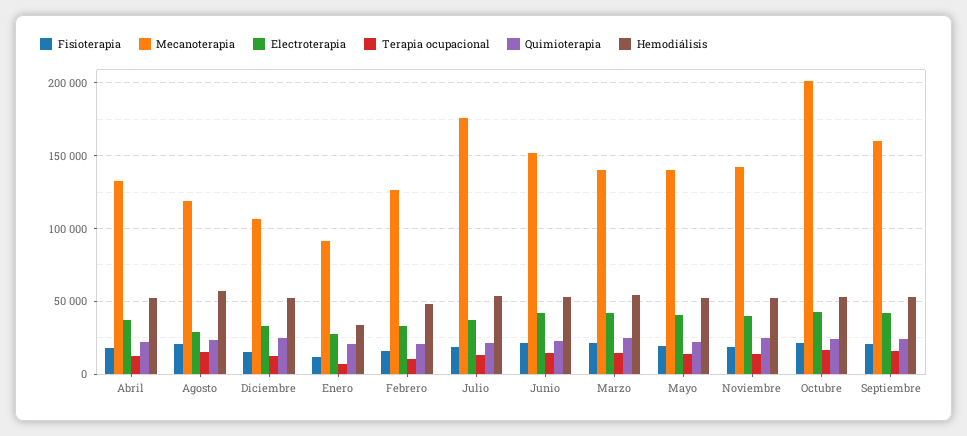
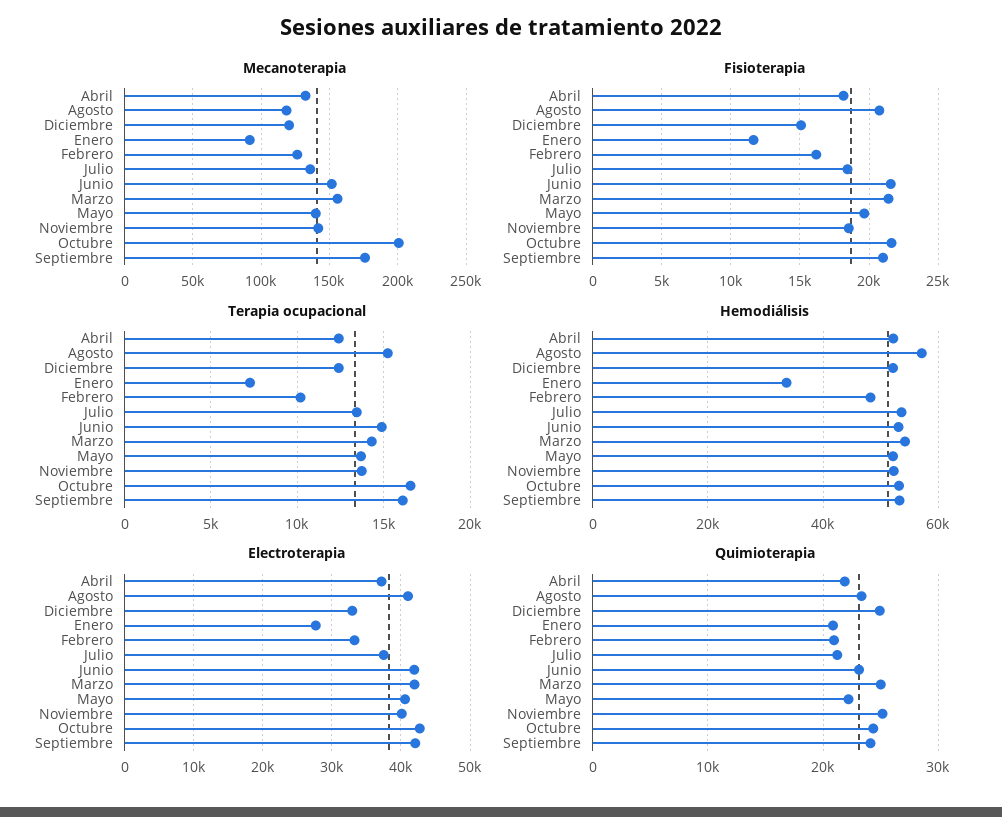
  {
    "Fisioterapia": {
      "Abril": 18000,
      "Agosto": 20500,
      "Diciembre": 15000,
      "Enero": 11500,
      "Febrero": 16000,
      "Julio": 18500,
      "Junio": 21500,
      "Marzo": 21500,
      "Mayo": 19500,
      "Noviembre": 18500,
      "Octubre": 21500,
      "Septiembre": 21000
    },
    "Mecanoterapia": {
      "Abril": 135000,
      "Agosto": 120000,
-     "Diciembre": 105000,
+     "Diciembre": 120000,
      "Enero": 90000,
      "Febrero": 125000,
-     "Julio": 175000,
+     "Julio": 135000,
      "Junio": 150000,
-     "Marzo": 140000,
+     "Marzo": 155000,
      "Mayo": 140000,
      "Noviembre": 140000,
      "Octubre": 200000,
-     "Septiembre": 160000
+     "Septiembre": 175000
    },
    "Electroterapia": {
      "Abril": 37000,
-     "Agosto": 30000,
+     "Agosto": 41000,
      "Diciembre": 33000,
      "Enero": 28000,
      "Febrero": 33000,
      "Julio": 38000,
      "Junio": 42000,
      "Marzo": 42000,
      "Mayo": 41000,
      "Noviembre": 40000,
      "Octubre": 43000,
      "Septiembre": 42000
    },
    "Terapia ocupacional": {
      "Abril": 12500,
      "Agosto": 15000,
      "Diciembre": 12500,
      "Enero": 7500,
      "Febrero": 10000,
      "Julio": 13500,
      "Junio": 15000,
      "Marzo": 14500,
      "Mayo": 13500,
      "Noviembre": 13500,
      "Octubre": 16500,
      "Septiembre": 16000
    },
    "Quimioterapia": {
      "Abril": 22000,
      "Agosto": 23000,
      "Diciembre": 25000,
      "Enero": 21000,
      "Febrero": 21000,
      "Julio": 21000,
      "Junio": 23000,
      "Marzo": 25000,
      "Mayo": 22000,
      "Noviembre": 25000,
      "Octubre": 24000,
      "Septiembre": 24000
    },
    "Hemodiálisis": {
      "Abril": 52000,
      "Agosto": 58000,
      "Diciembre": 52000,
      "Enero": 34000,
      "Febrero": 48000,
      "Julio": 54000,
      "Junio": 54000,
      "Marzo": 54000,
      "Mayo": 52000,
      "Noviembre": 52000,
      "Octubre": 54000,
      "Septiembre": 54000
    }
  }

